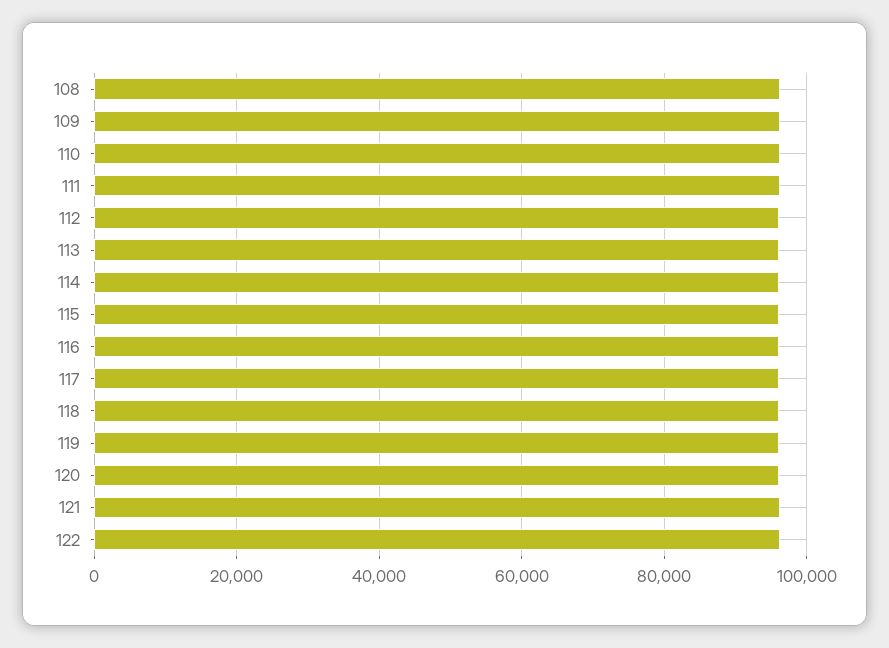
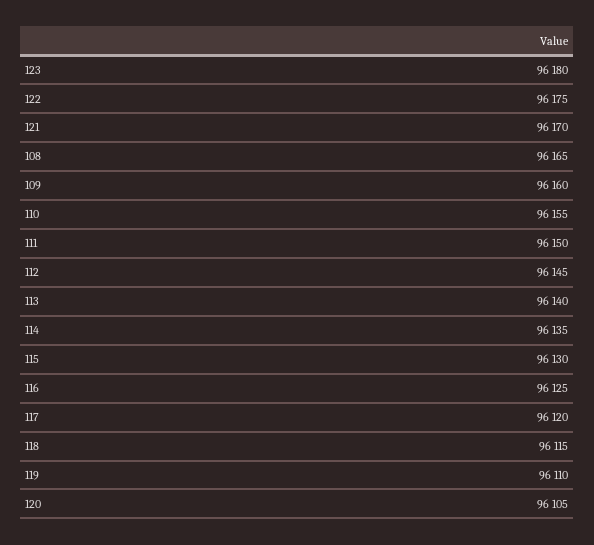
  {
    "108": 96165,
    "109": 96160,
    "110": 96155,
    "111": 96150,
    "112": 96145,
    "113": 96140,
    "114": 96135,
    "115": 96130,
    "116": 96125,
    "117": 96120,
    "118": 96115,
    "119": 96110,
    "120": 96105,
    "121": 96170,
-   "122": 96175
+   "122": 96175,
+   "123": 96180
  }

